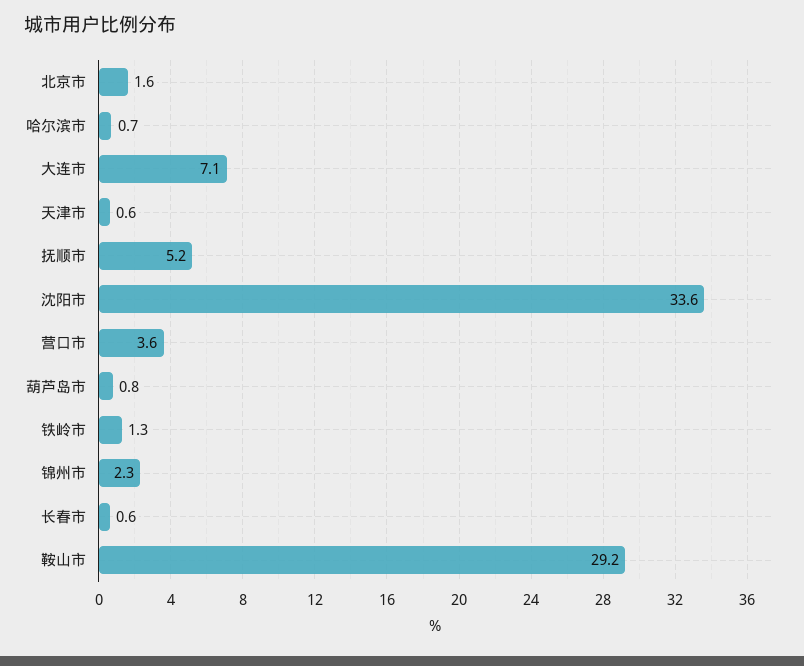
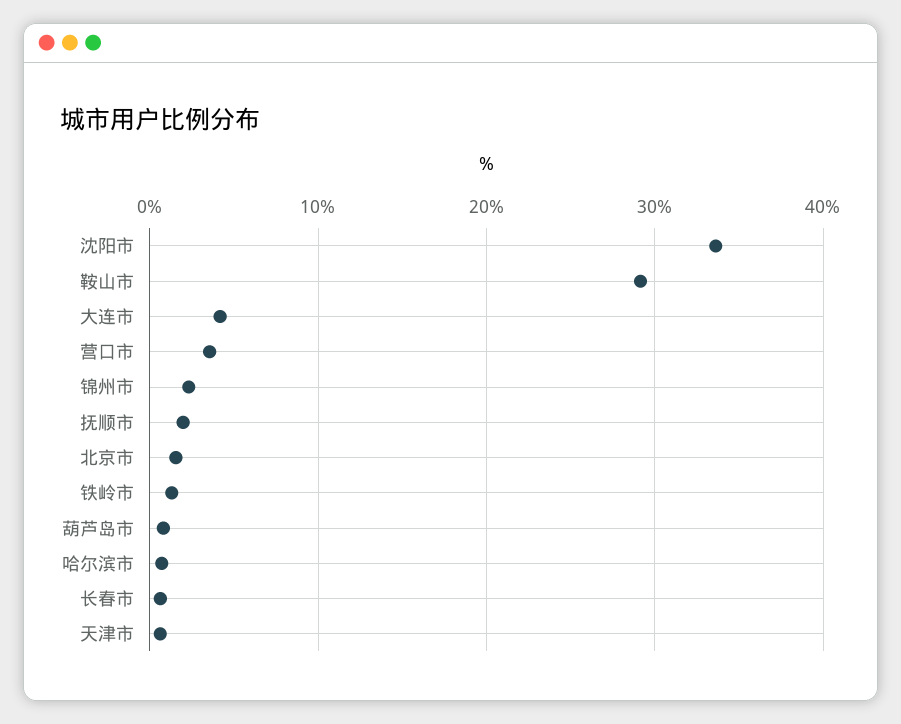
  {
    "北京市": 1.6,
    "哈尔滨市": 0.7,
-   "大连市": 7.1,
+   "大连市": 4,
    "天津市": 0.6,
-   "抚顺市": 5.2,
+   "抚顺市": 2,
    "沈阳市": 33.6,
    "营口市": 3.6,
    "葫芦岛市": 0.8,
    "铁岭市": 1.3,
    "锦州市": 2.3,
    "长春市": 0.6,
    "鞍山市": 29.2
  }

